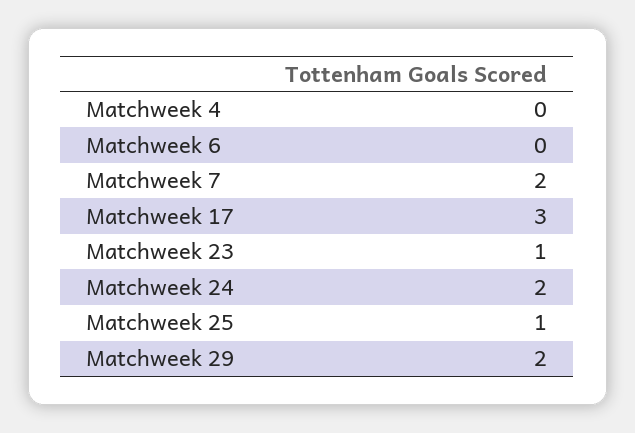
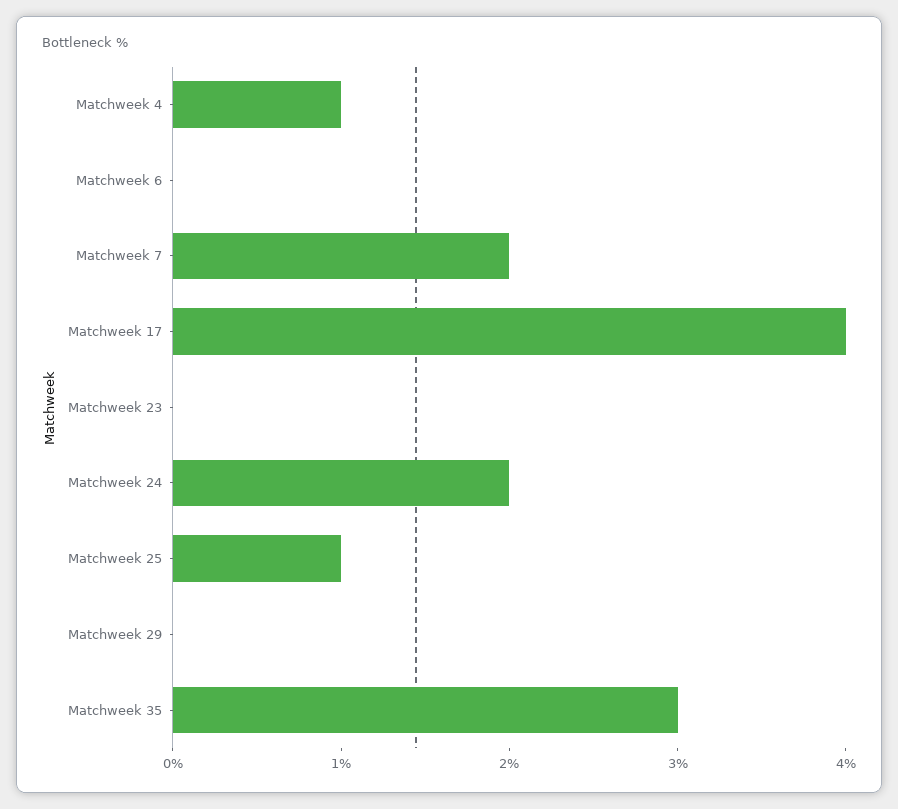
  {
-   "Matchweek 4": 0,
+   "Matchweek 4": 1,
    "Matchweek 6": 0,
    "Matchweek 7": 2,
-   "Matchweek 17": 3,
+   "Matchweek 17": 4,
-   "Matchweek 23": 1,
+   "Matchweek 23": 0,
    "Matchweek 24": 2,
    "Matchweek 25": 1,
-   "Matchweek 29": 2
+   "Matchweek 29": 0,
+   "Matchweek 35": 3
  }

